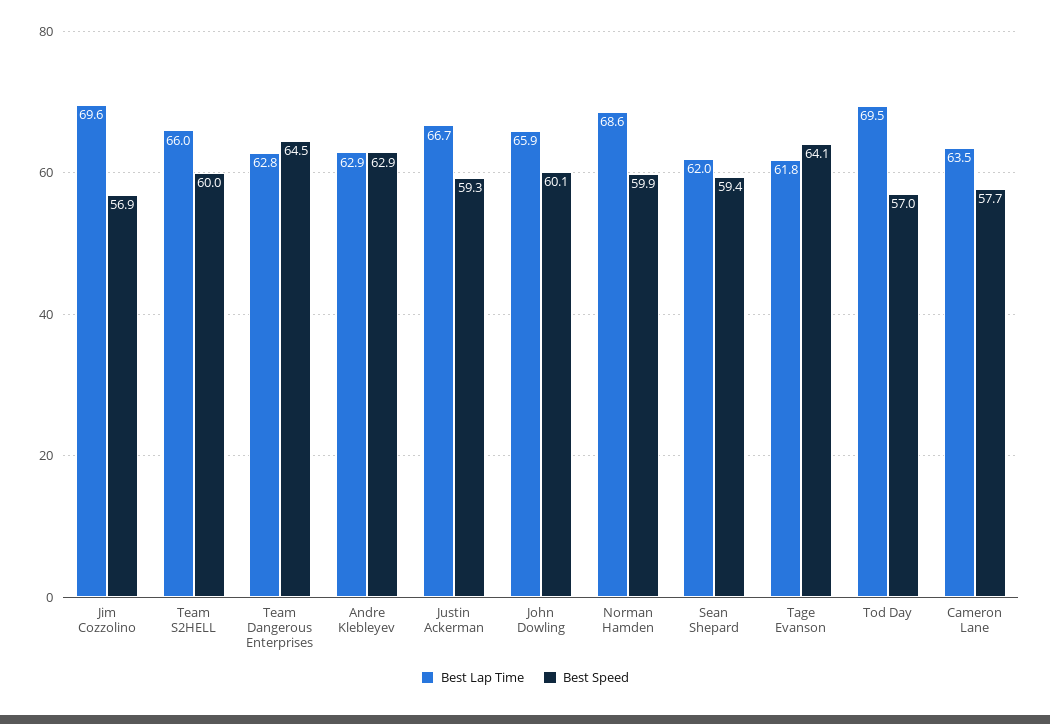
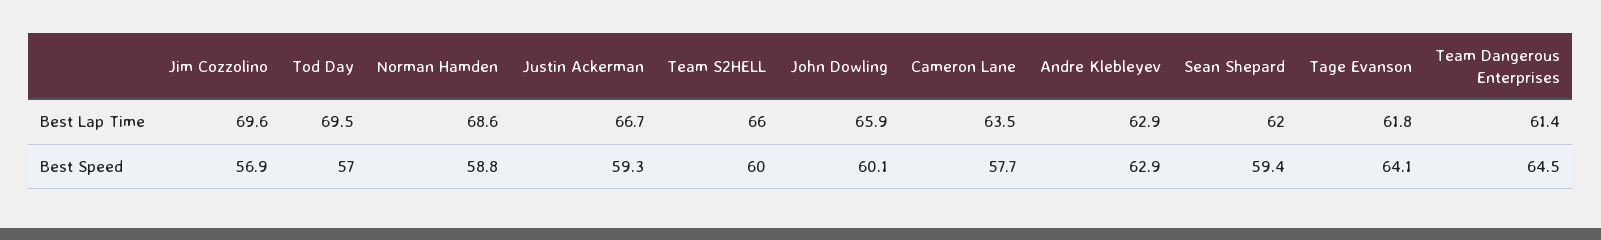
  {
    "Best Lap Time": {
      "Jim Cozzolino": 69.6,
      "Team S2HELL": 66,
-     "Team Dangerous Enterprises": 62.8,
+     "Team Dangerous Enterprises": 61.4,
      "Andre Klebleyev": 62.9,
      "Justin Ackerman": 66.7,
      "John Dowling": 65.9,
      "Norman Hamden": 68.6,
      "Sean Shepard": 62,
      "Tage Evanson": 61.8,
      "Tod Day": 69.5,
      "Cameron Lane": 63.5
    },
    "Best Speed": {
      "Jim Cozzolino": 56.9,
      "Team S2HELL": 60,
      "Team Dangerous Enterprises": 64.5,
      "Andre Klebleyev": 62.9,
      "Justin Ackerman": 59.3,
      "John Dowling": 60.1,
-     "Norman Hamden": 59.9,
+     "Norman Hamden": 58.8,
      "Sean Shepard": 59.4,
      "Tage Evanson": 64.1,
      "Tod Day": 57,
      "Cameron Lane": 57.7
    }
  }

